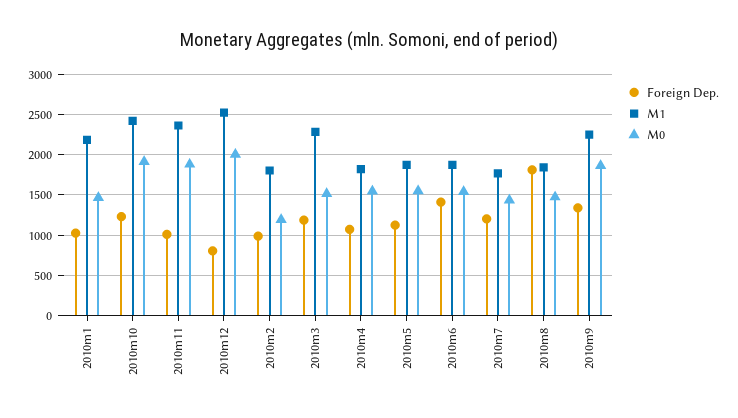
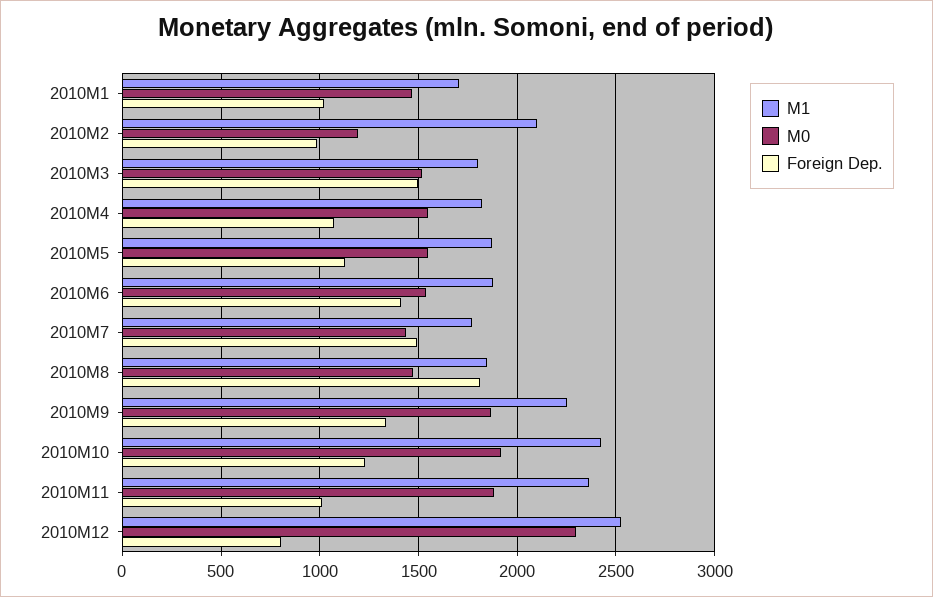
  {
    "Foreign Dep.": {
      "2010m1": 1000,
      "2010m10": 1250,
      "2010m11": 1000,
      "2010m12": 800,
      "2010m2": 1000,
-     "2010m3": 1200,
+     "2010m3": 1500,
      "2010m4": 1050,
      "2010m5": 1150,
      "2010m6": 1400,
-     "2010m7": 1200,
+     "2010m7": 1500,
      "2010m8": 1800,
      "2010m9": 1350
    },
    "М1": {
-     "2010m1": 2200,
+     "2010m1": 1700,
      "2010m10": 2400,
      "2010m11": 2350,
      "2010m12": 2550,
-     "2010m2": 1800,
+     "2010m2": 2100,
-     "2010m3": 2300,
+     "2010m3": 1800,
      "2010m4": 1800,
      "2010m5": 1850,
      "2010m6": 1900,
      "2010m7": 1750,
      "2010m8": 1850,
      "2010m9": 2250
    },
    "М0": {
      "2010m1": 1450,
      "2010m10": 1900,
      "2010m11": 1900,
-     "2010m12": 2000,
+     "2010m12": 2300,
      "2010m2": 1200,
      "2010m3": 1500,
      "2010m4": 1550,
      "2010m5": 1550,
      "2010m6": 1550,
      "2010m7": 1450,
      "2010m8": 1450,
      "2010m9": 1850
    }
  }

